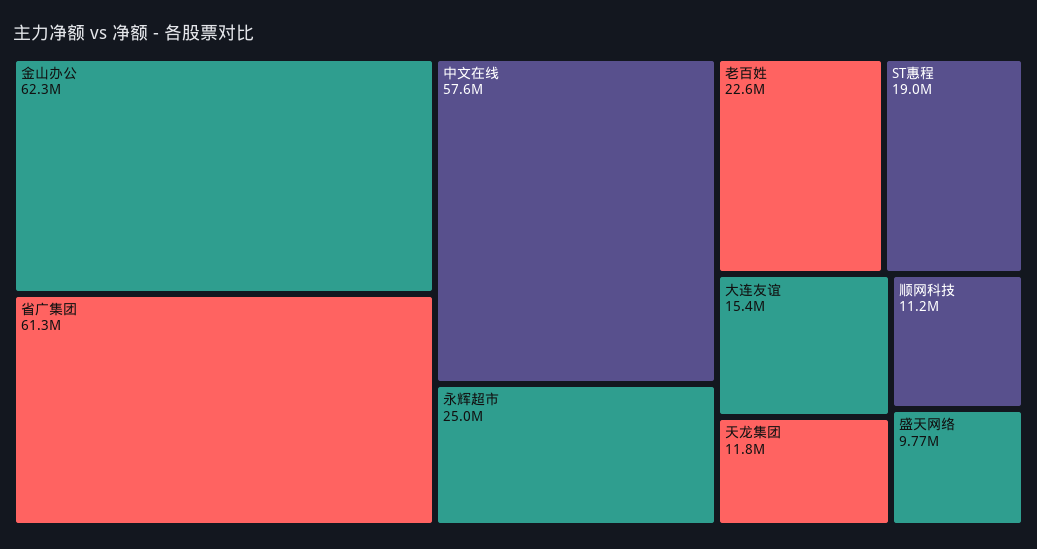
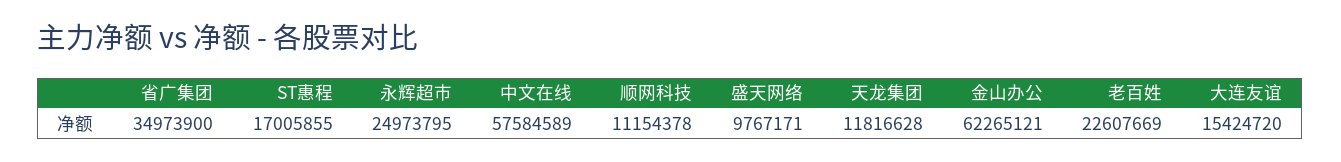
  {
    "金山办公": 62265121,
-   "省广集团": 61300000,
+   "省广集团": 34973900,
    "中文在线": 57584589,
    "永辉超市": 24973795,
    "老百姓": 22607669,
-   "ST惠程": 19000000,
+   "ST惠程": 17005855,
    "大连友谊": 15424720,
    "天龙集团": 11816628,
    "顺网科技": 11154378,
    "盛天网络": 9767171
  }

